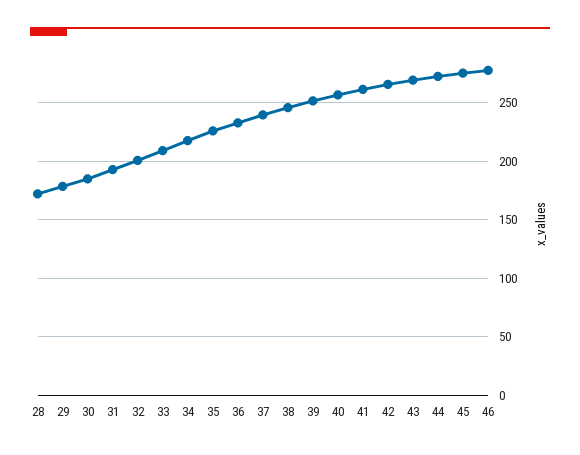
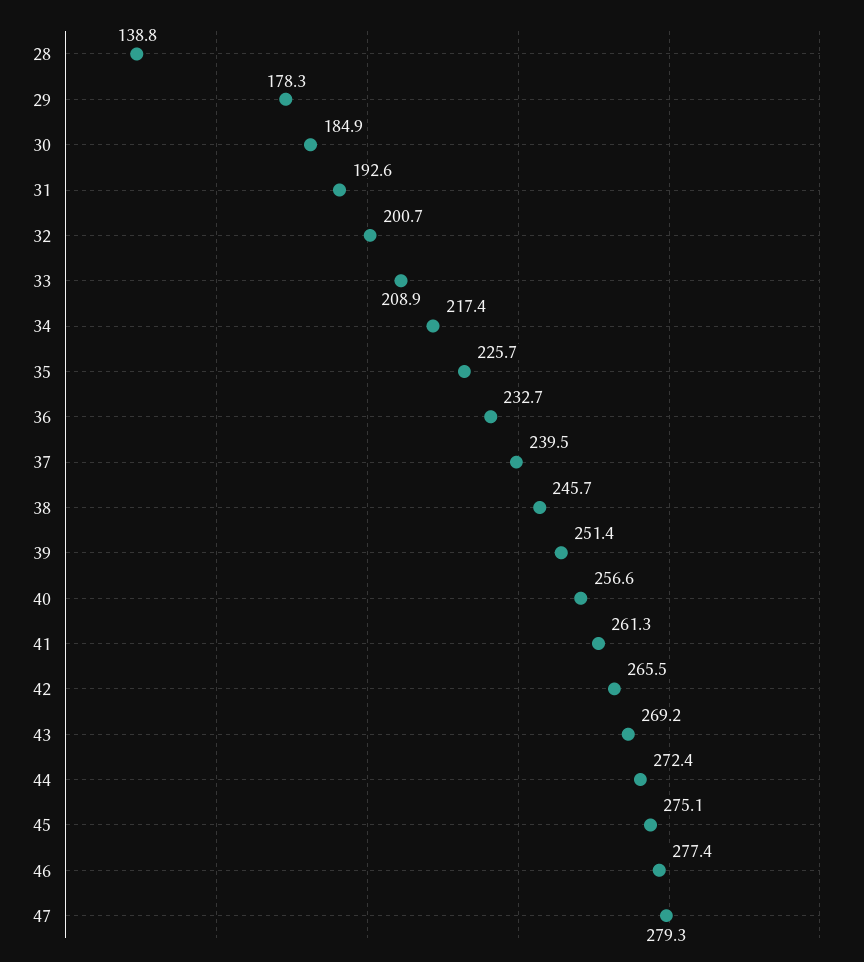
  {
-   "28": 170,
+   "28": 138.8,
    "29": 178.3,
    "30": 184.9,
    "31": 192.6,
    "32": 200.7,
    "33": 208.9,
    "34": 217.4,
    "35": 225.7,
    "36": 232.7,
    "37": 239.5,
    "38": 245.7,
    "39": 251.4,
    "40": 256.6,
    "41": 261.3,
    "42": 265.5,
    "43": 269.2,
    "44": 272.4,
    "45": 275.1,
-   "46": 277.4
+   "46": 277.4,
+   "47": 279.3
  }

